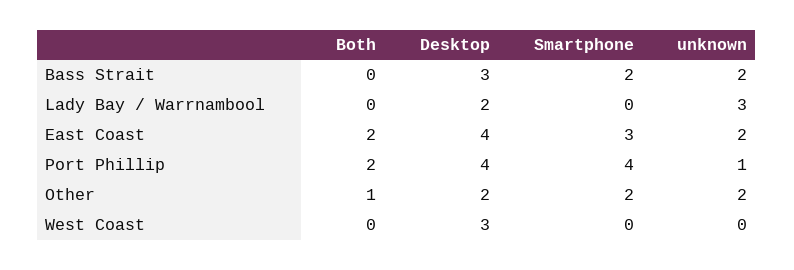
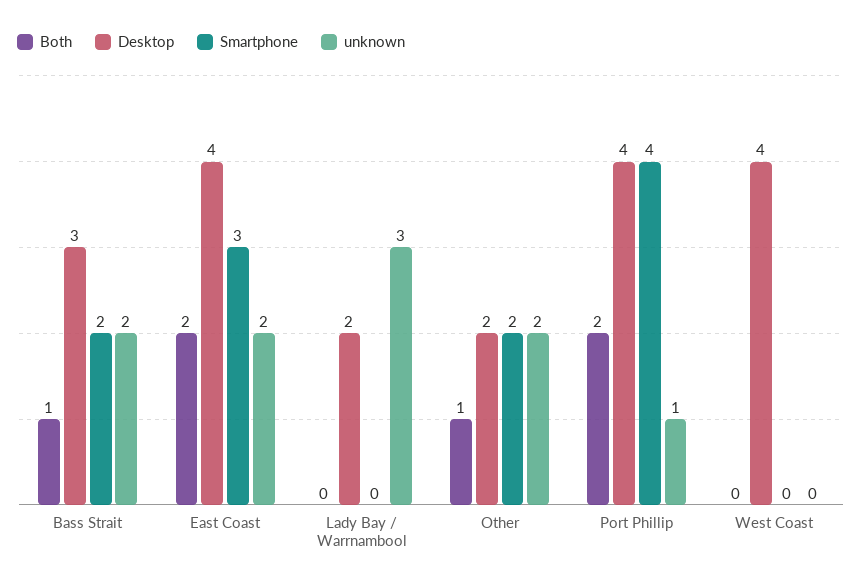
  {
    "Both": {
-     "Bass Strait": 0,
+     "Bass Strait": 1,
      "Lady Bay / Warrnambool": 0,
      "East Coast": 2,
      "Port Phillip": 2,
      "Other": 1,
      "West Coast": 0
    },
    "Desktop": {
      "Bass Strait": 3,
      "Lady Bay / Warrnambool": 2,
      "East Coast": 4,
      "Port Phillip": 4,
      "Other": 2,
-     "West Coast": 3
+     "West Coast": 4
    },
    "Smartphone": {
      "Bass Strait": 2,
      "Lady Bay / Warrnambool": 0,
      "East Coast": 3,
      "Port Phillip": 4,
      "Other": 2,
      "West Coast": 0
    },
    "unknown": {
      "Bass Strait": 2,
      "Lady Bay / Warrnambool": 3,
      "East Coast": 2,
      "Port Phillip": 1,
      "Other": 2,
      "West Coast": 0
    }
  }

